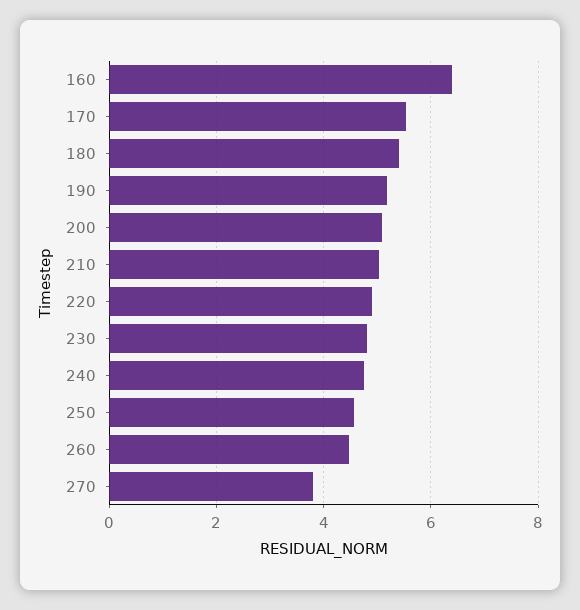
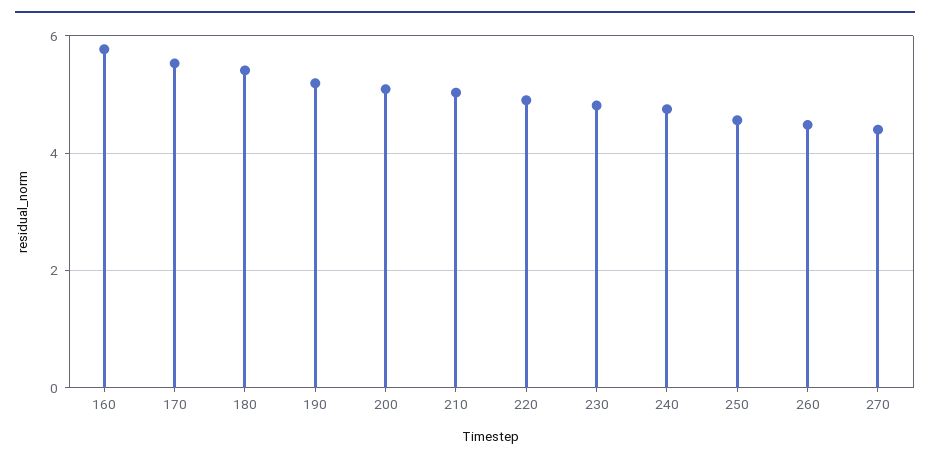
  {
-   "160": 6.4,
+   "160": 5.8,
    "170": 5.6,
    "180": 5.4,
    "190": 5.2,
    "200": 5,
    "210": 5,
    "220": 5,
    "230": 4.8,
    "240": 4.8,
    "250": 4.6,
    "260": 4.4,
-   "270": 3.8
+   "270": 4.4
  }

